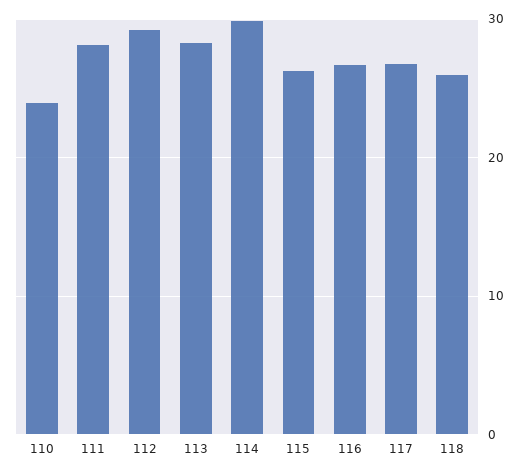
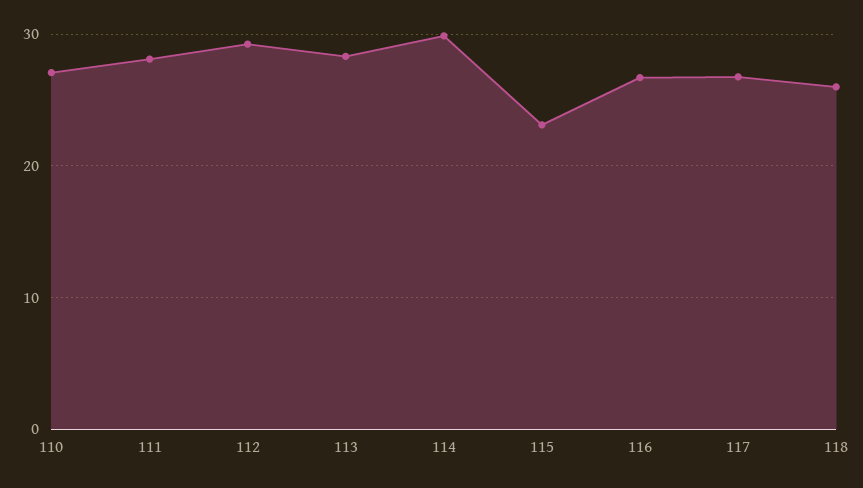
  {
-   "110": 24,
+   "110": 27,
    "111": 28,
    "112": 29,
    "113": 28,
    "114": 30,
-   "115": 26,
+   "115": 23,
    "116": 27,
    "117": 27,
    "118": 26
  }

